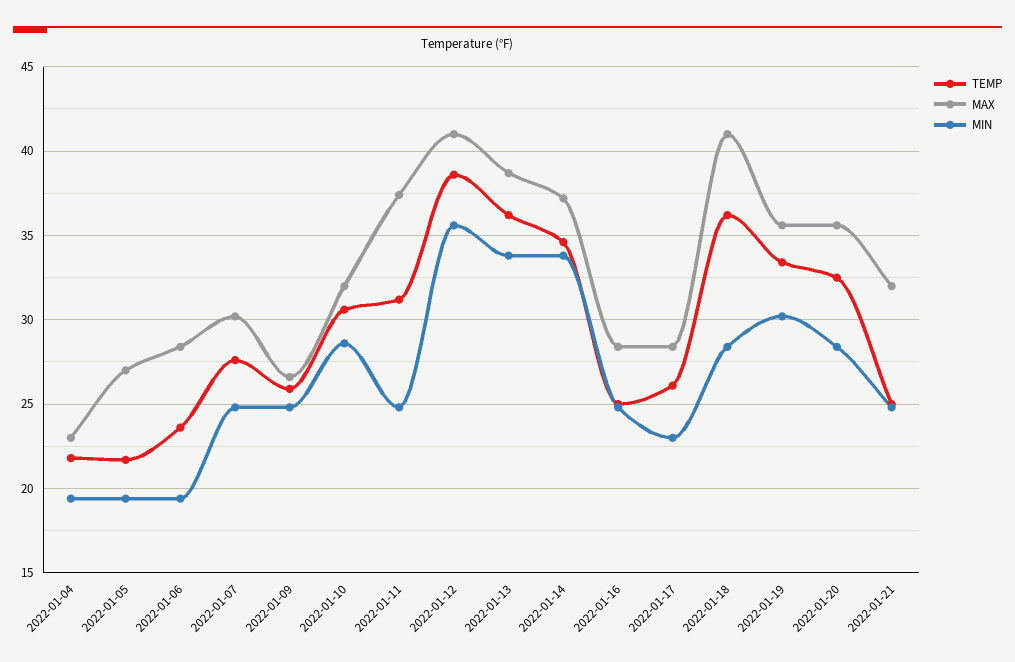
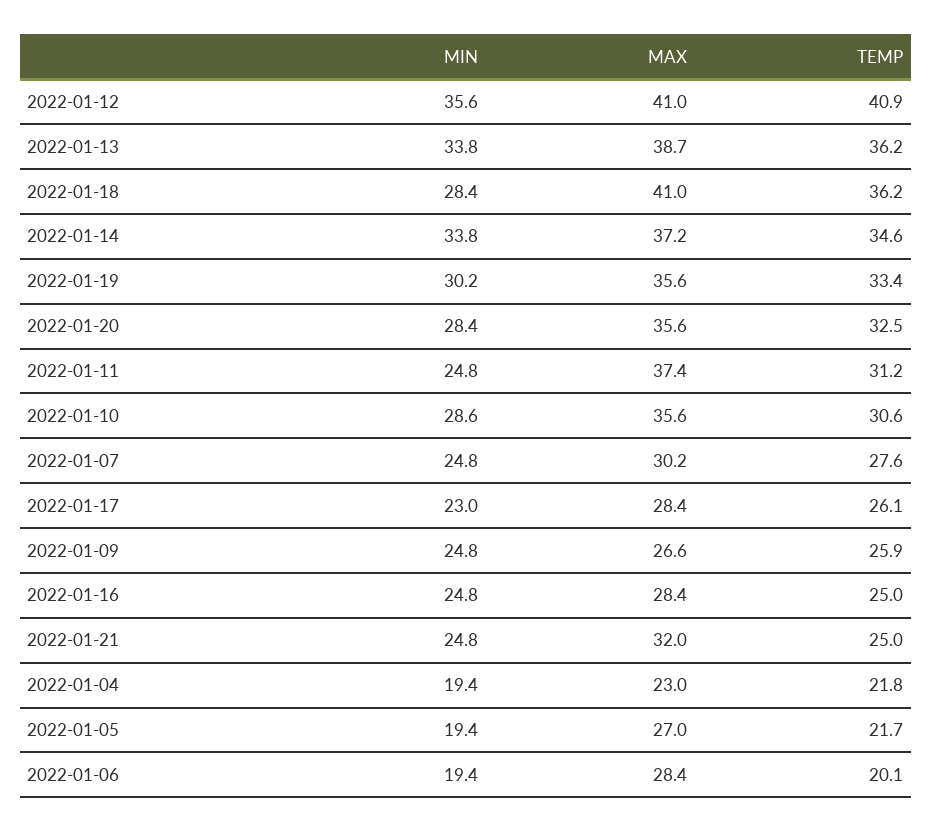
  {
    "TEMP": {
      "2022-01-04": 21.8,
      "2022-01-05": 21.7,
-     "2022-01-06": 23.5,
+     "2022-01-06": 20.1,
      "2022-01-07": 27.6,
      "2022-01-09": 25.9,
      "2022-01-10": 30.6,
      "2022-01-11": 31.2,
-     "2022-01-12": 38.5,
+     "2022-01-12": 40.9,
      "2022-01-13": 36.2,
      "2022-01-14": 34.6,
      "2022-01-16": 25,
      "2022-01-17": 26.1,
      "2022-01-18": 36.2,
      "2022-01-19": 33.4,
      "2022-01-20": 32.5,
      "2022-01-21": 25
    },
    "MAX": {
      "2022-01-04": 23,
      "2022-01-05": 27,
      "2022-01-06": 28.4,
      "2022-01-07": 30.2,
      "2022-01-09": 26.6,
-     "2022-01-10": 32,
+     "2022-01-10": 35.6,
      "2022-01-11": 37.4,
      "2022-01-12": 41,
      "2022-01-13": 38.7,
      "2022-01-14": 37.2,
      "2022-01-16": 28.4,
      "2022-01-17": 28.4,
      "2022-01-18": 41,
      "2022-01-19": 35.6,
      "2022-01-20": 35.6,
      "2022-01-21": 32
    },
    "MIN": {
      "2022-01-04": 19.4,
      "2022-01-05": 19.4,
      "2022-01-06": 19.4,
      "2022-01-07": 24.8,
      "2022-01-09": 24.8,
      "2022-01-10": 28.6,
      "2022-01-11": 24.8,
      "2022-01-12": 35.6,
      "2022-01-13": 33.8,
      "2022-01-14": 33.8,
      "2022-01-16": 24.8,
      "2022-01-17": 23,
      "2022-01-18": 28.4,
      "2022-01-19": 30.2,
      "2022-01-20": 28.4,
      "2022-01-21": 24.8
    }
  }

